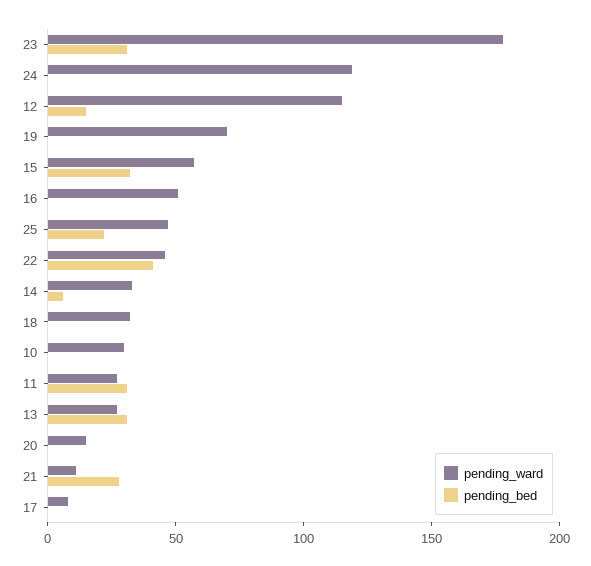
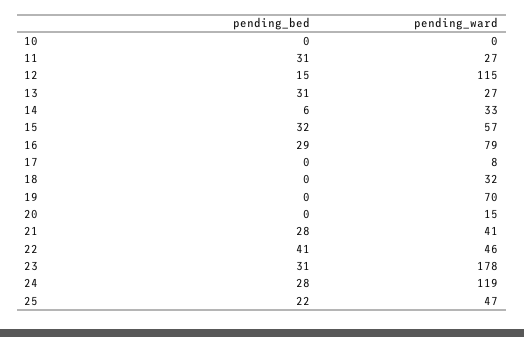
  {
    "pending_ward": {
      "23": 178,
      "24": 119,
      "12": 115,
      "19": 70,
      "15": 57,
-     "16": 50,
+     "16": 79,
      "25": 47,
      "22": 46,
      "14": 33,
      "18": 32,
-     "10": 30,
+     "10": 0,
      "11": 27,
      "13": 27,
      "20": 15,
-     "21": 10,
+     "21": 41,
      "17": 8
    },
    "pending_bed": {
      "23": 31,
-     "24": 0,
+     "24": 28,
      "12": 15,
      "19": 0,
      "15": 32,
-     "16": 0,
+     "16": 29,
      "25": 22,
      "22": 41,
      "14": 6,
      "18": 0,
      "10": 0,
      "11": 31,
      "13": 31,
      "20": 0,
      "21": 28,
      "17": 0
    }
  }

